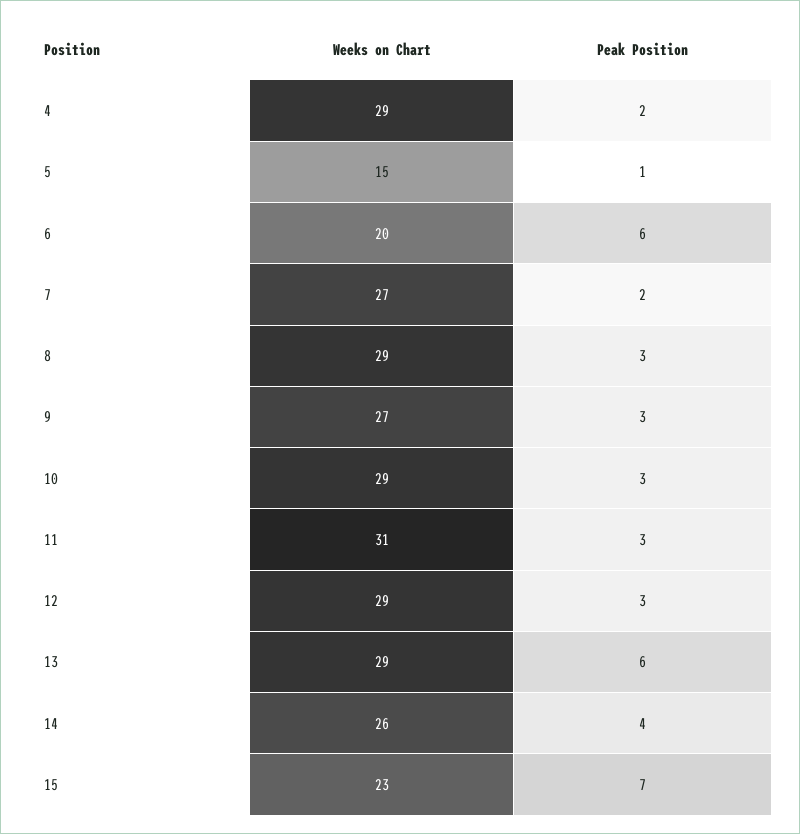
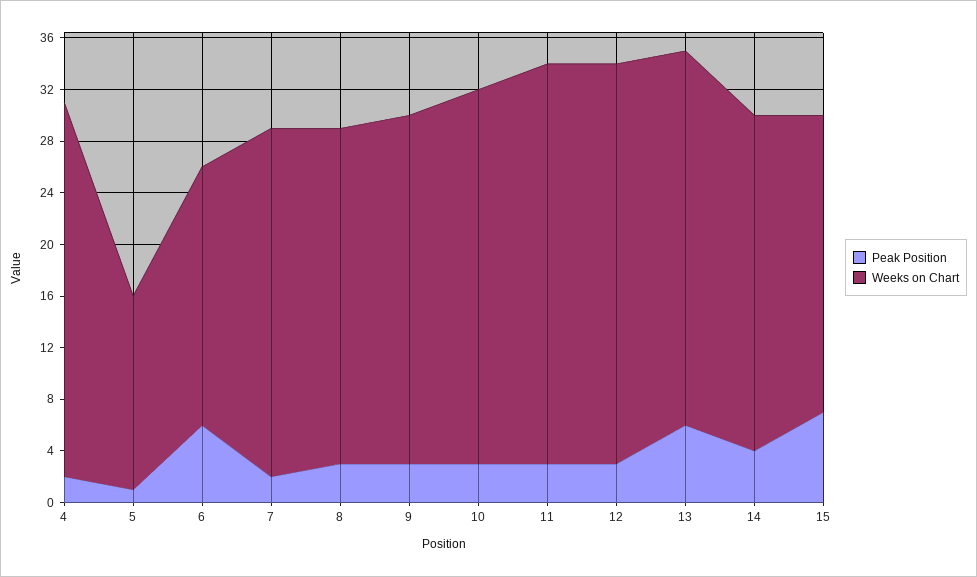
  {
    "Weeks on Chart": {
      "4": 29,
      "5": 15,
      "6": 20,
      "7": 27,
-     "8": 29,
+     "8": 26,
      "9": 27,
      "10": 29,
      "11": 31,
-     "12": 29,
+     "12": 31,
      "13": 29,
      "14": 26,
      "15": 23
    },
    "Peak Position": {
      "4": 2,
      "5": 1,
      "6": 6,
      "7": 2,
      "8": 3,
      "9": 3,
      "10": 3,
      "11": 3,
      "12": 3,
      "13": 6,
      "14": 4,
      "15": 7
    }
  }

